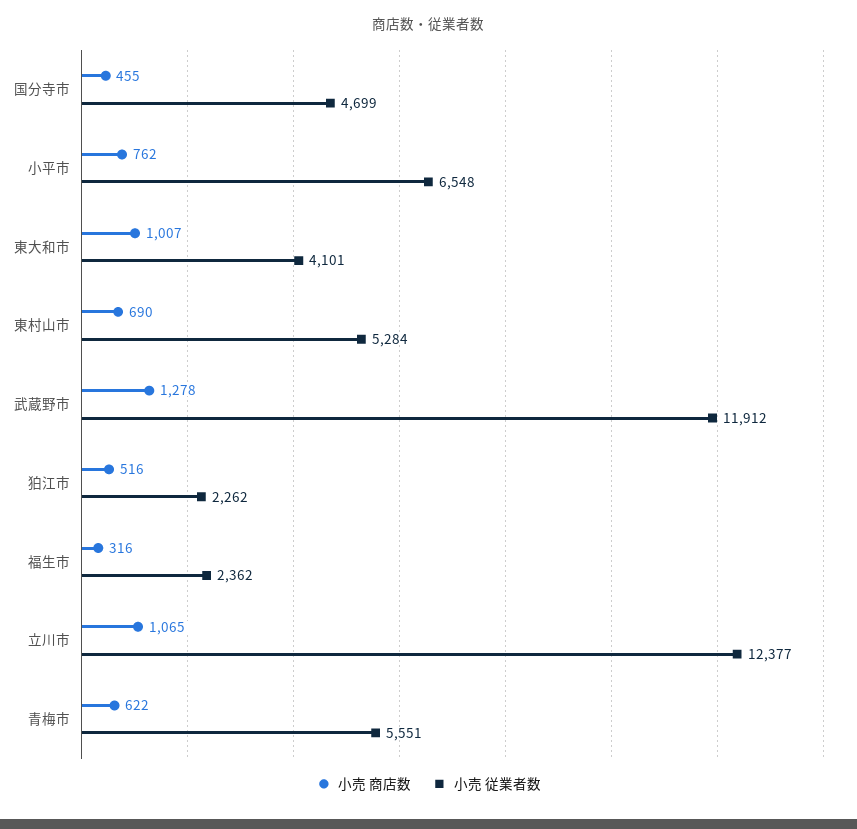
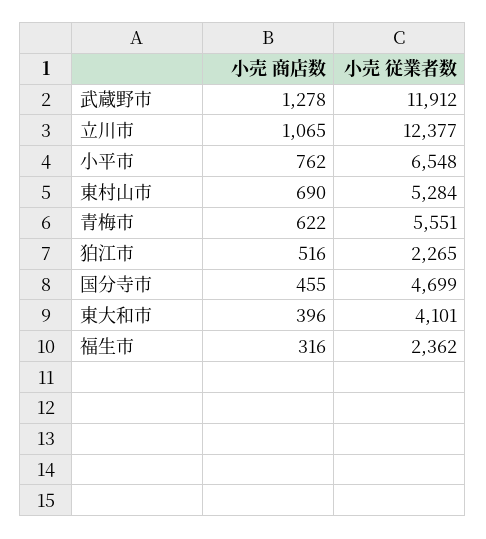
  {
    "小売 商店数": {
      "国分寺市": 455,
      "小平市": 762,
-     "東大和市": 1007,
+     "東大和市": 396,
      "東村山市": 690,
      "武蔵野市": 1278,
      "狛江市": 516,
      "福生市": 316,
      "立川市": 1065,
      "青梅市": 622
    },
    "小売 従業者数": {
      "国分寺市": 4699,
      "小平市": 6548,
      "東大和市": 4101,
      "東村山市": 5284,
      "武蔵野市": 11912,
-     "狛江市": 2262,
+     "狛江市": 2265,
      "福生市": 2362,
      "立川市": 12377,
      "青梅市": 5551
    }
  }

